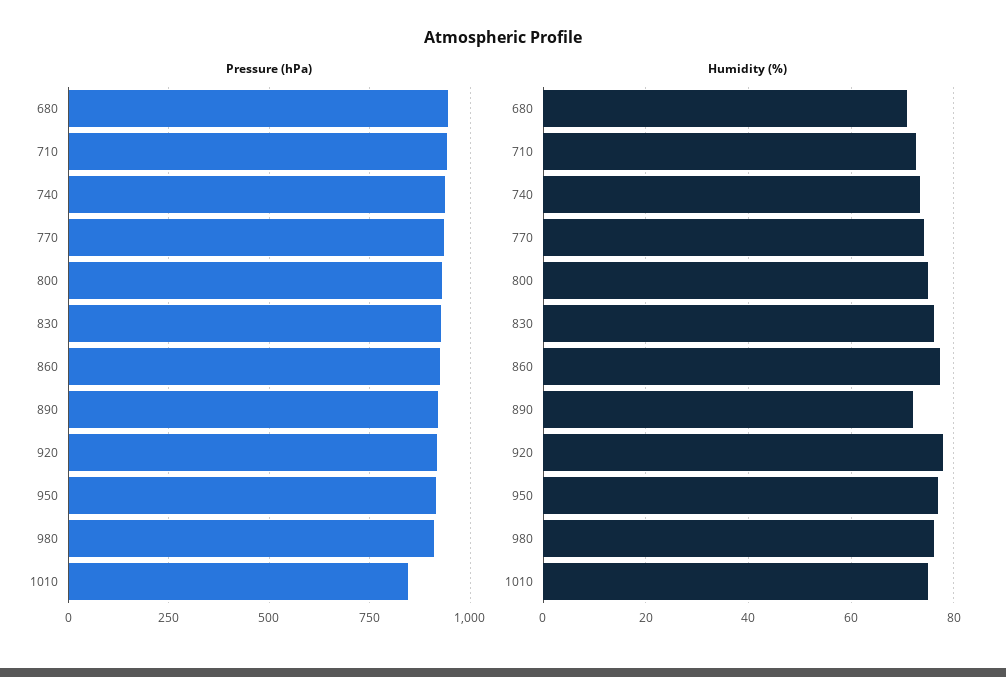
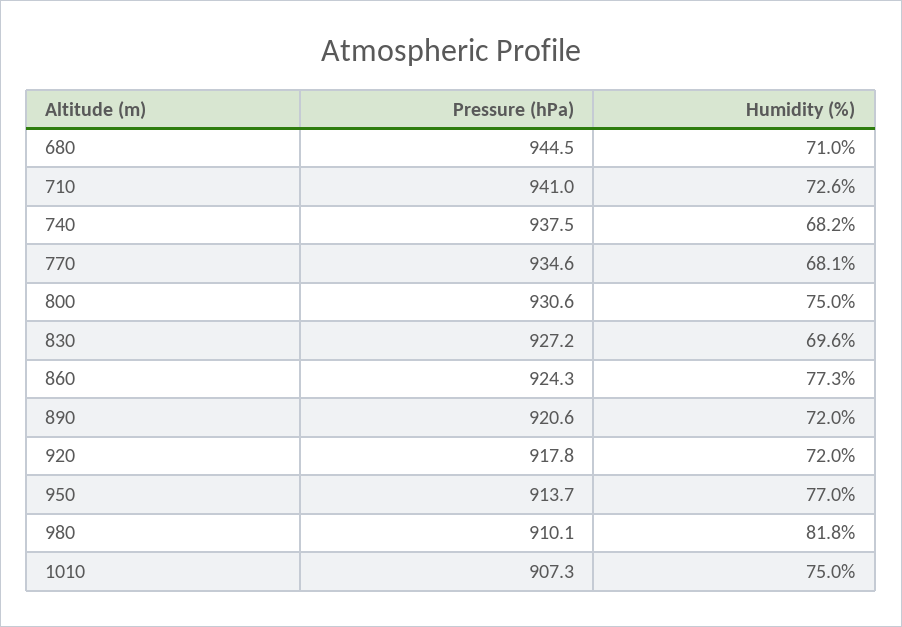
  {
    "Pressure (hPa)": {
      "680": 944.5,
      "710": 941,
      "740": 937.5,
      "770": 934.6,
      "800": 930.6,
      "830": 927.2,
      "860": 924.3,
      "890": 920.6,
      "920": 917.8,
      "950": 913.7,
      "980": 910.1,
-     "1010": 850
+     "1010": 907.3
    },
    "Humidity (%)": {
      "680": 71,
      "710": 72.6,
-     "740": 74,
+     "740": 68.2,
-     "770": 74,
+     "770": 68.1,
      "800": 75,
-     "830": 76,
+     "830": 69.6,
      "860": 77.3,
      "890": 72,
-     "920": 78,
+     "920": 72,
      "950": 77,
-     "980": 76,
+     "980": 81.8,
      "1010": 75
    }
  }

